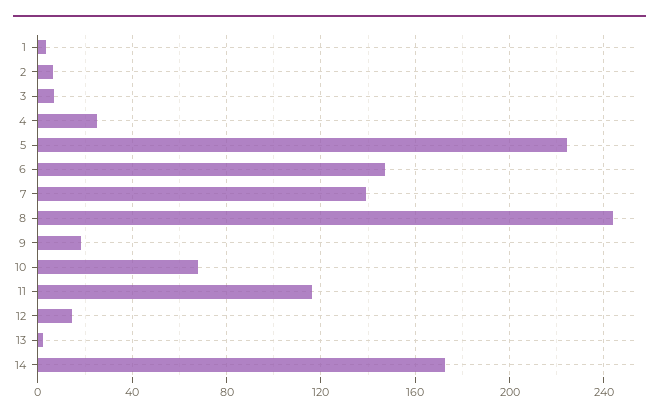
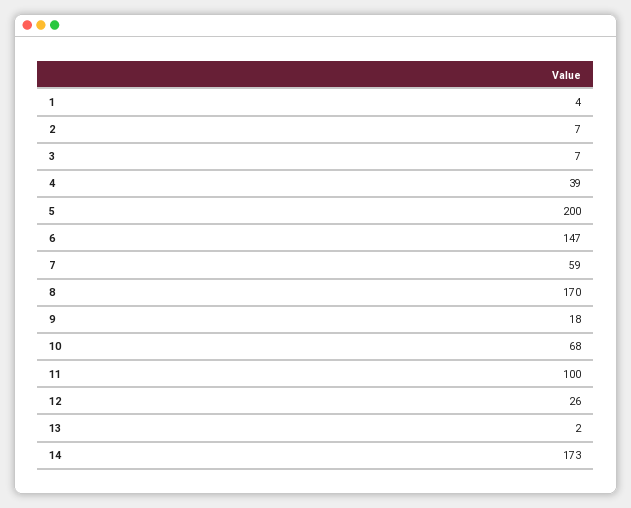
  {
    "1": 4,
    "2": 7,
    "3": 7,
-   "4": 25,
+   "4": 39,
-   "5": 225,
+   "5": 200,
    "6": 147,
-   "7": 140,
+   "7": 59,
-   "8": 245,
+   "8": 170,
    "9": 18,
    "10": 68,
-   "11": 115,
+   "11": 100,
-   "12": 15,
+   "12": 26,
    "13": 2,
    "14": 173
  }

